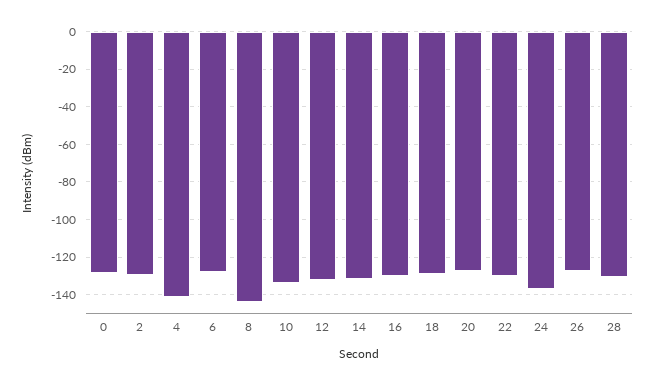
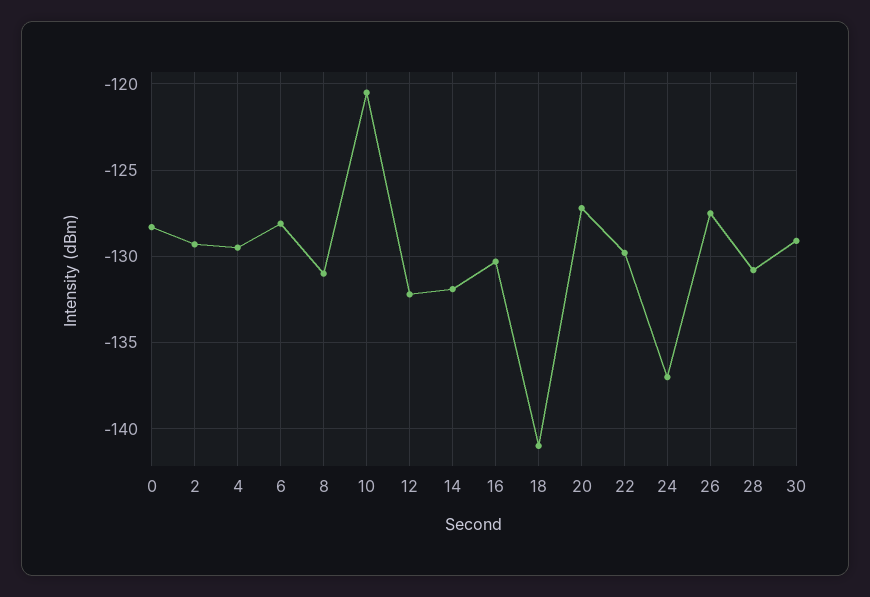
  {
    "0": -128.5,
    "2": -129.5,
-   "4": -140,
+   "4": -129.5,
    "6": -128,
-   "8": -145,
+   "8": -131,
-   "10": -135,
+   "10": -120.5,
    "12": -132,
    "14": -132,
    "16": -130.5,
-   "18": -130,
+   "18": -141,
    "20": -127,
    "22": -130,
    "24": -137,
    "26": -127.5,
-   "28": -131
+   "28": -131,
+   "30": -129
  }

